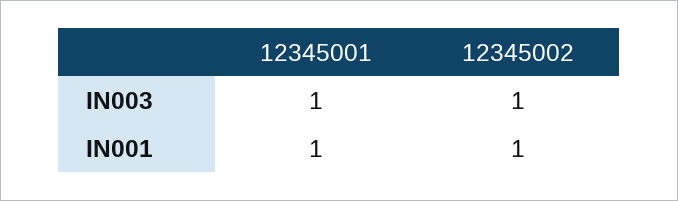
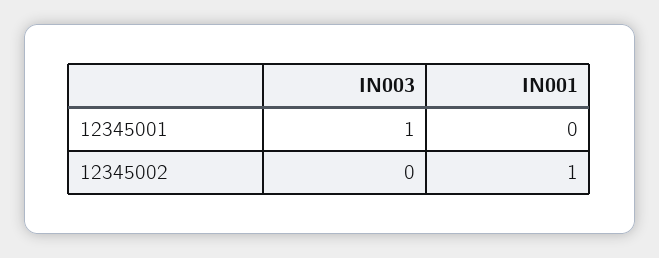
  {
    "12345001": {
      "IN003": 1,
-     "IN001": 1
+     "IN001": 0
    },
    "12345002": {
-     "IN003": 1,
+     "IN003": 0,
      "IN001": 1
    }
  }

